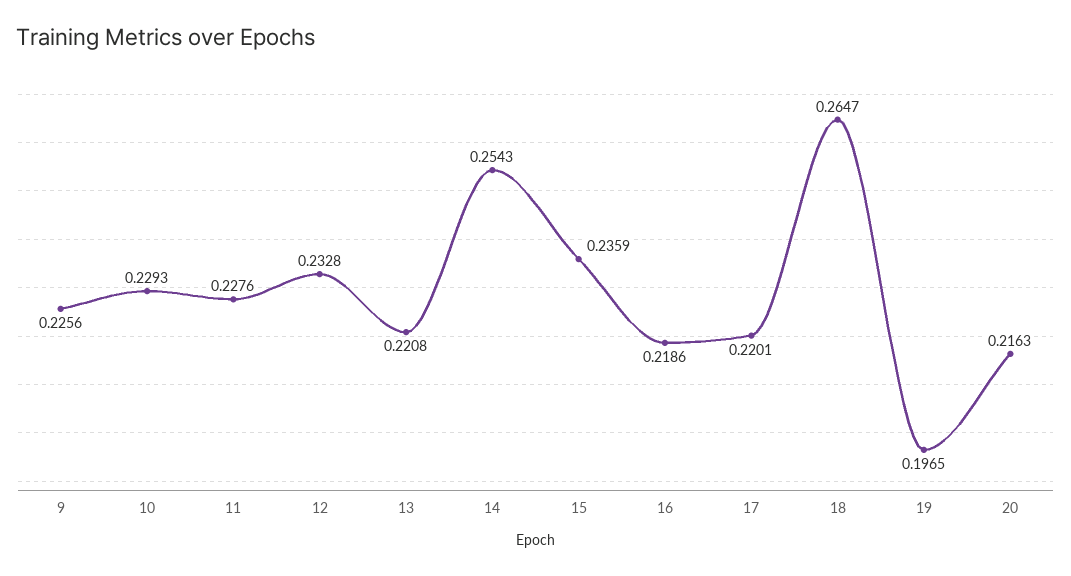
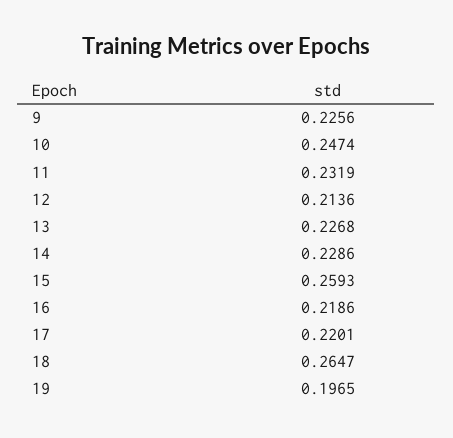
  {
    "9": 0.2256,
-   "10": 0.2293,
+   "10": 0.2474,
-   "11": 0.2276,
+   "11": 0.2319,
-   "12": 0.2328,
+   "12": 0.2136,
-   "13": 0.2208,
+   "13": 0.2268,
-   "14": 0.2543,
+   "14": 0.2286,
-   "15": 0.2359,
+   "15": 0.2593,
    "16": 0.2186,
    "17": 0.2201,
    "18": 0.2647,
-   "19": 0.1965,
+   "19": 0.1965
-   "20": 0.2163
  }

